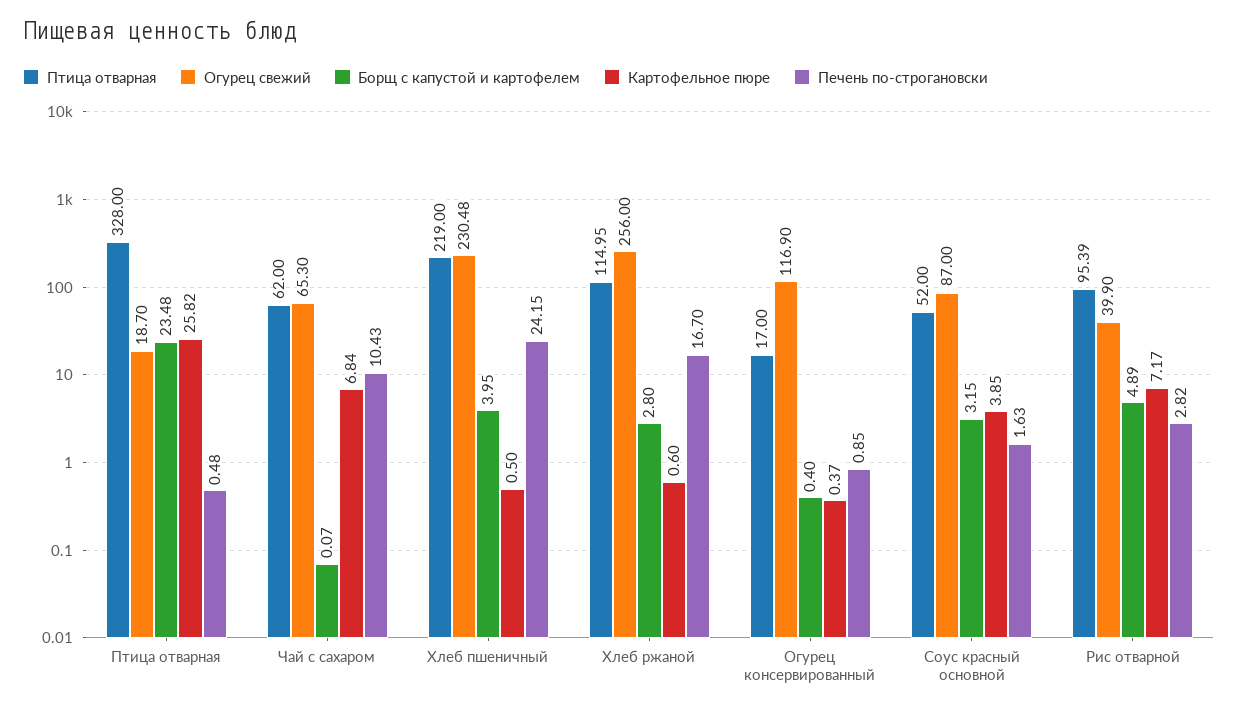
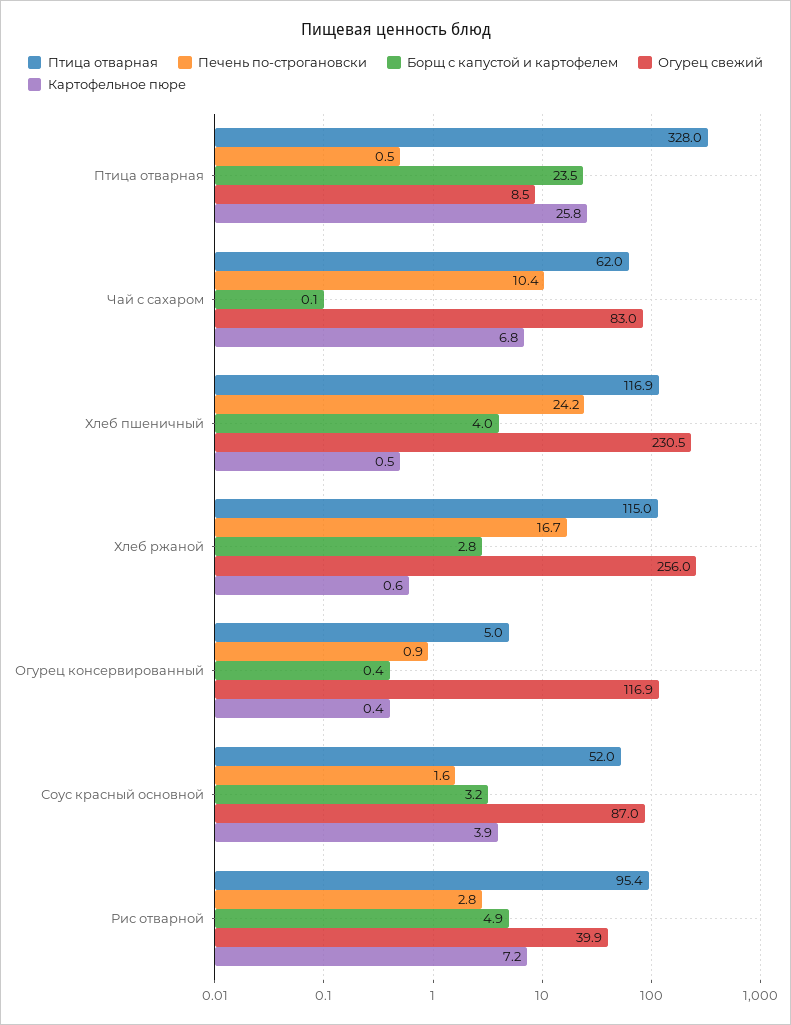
  {
    "Птица отварная": {
      "Птица отварная": 328,
      "Чай с сахаром": 62,
-     "Хлеб пшеничный": 219,
+     "Хлеб пшеничный": 116.9,
      "Хлеб ржаной": 114.95,
-     "Огурец консервированный": 17,
+     "Огурец консервированный": 5,
      "Соус красный основной": 52,
      "Рис отварной": 95.39
    },
    "Огурец свежий": {
-     "Птица отварная": 18.7,
+     "Птица отварная": 8.5,
-     "Чай с сахаром": 65.3,
+     "Чай с сахаром": 83,
      "Хлеб пшеничный": 230.48,
      "Хлеб ржаной": 256,
      "Огурец консервированный": 116.9,
      "Соус красный основной": 87,
      "Рис отварной": 39.9
    },
    "Борщ с капустой и картофелем": {
      "Птица отварная": 23.48,
      "Чай с сахаром": 0.07,
      "Хлеб пшеничный": 3.95,
      "Хлеб ржаной": 2.8,
      "Огурец консервированный": 0.4,
      "Соус красный основной": 3.15,
      "Рис отварной": 4.89
    },
    "Картофельное пюре": {
      "Птица отварная": 25.82,
      "Чай с сахаром": 6.84,
      "Хлеб пшеничный": 0.5,
      "Хлеб ржаной": 0.6,
      "Огурец консервированный": 0.37,
      "Соус красный основной": 3.85,
      "Рис отварной": 7.17
    },
    "Печень по-строгановски": {
      "Птица отварная": 0.48,
      "Чай с сахаром": 10.43,
      "Хлеб пшеничный": 24.15,
      "Хлеб ржаной": 16.7,
      "Огурец консервированный": 0.85,
      "Соус красный основной": 1.63,
      "Рис отварной": 2.82
    }
  }

